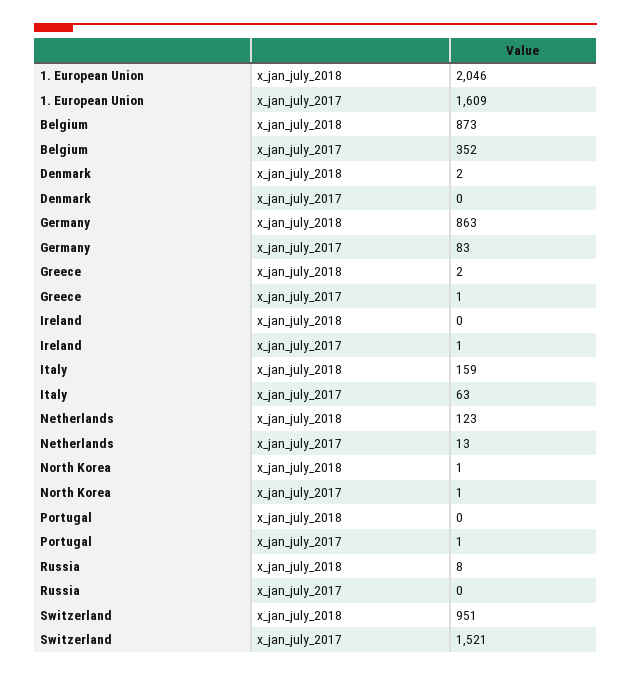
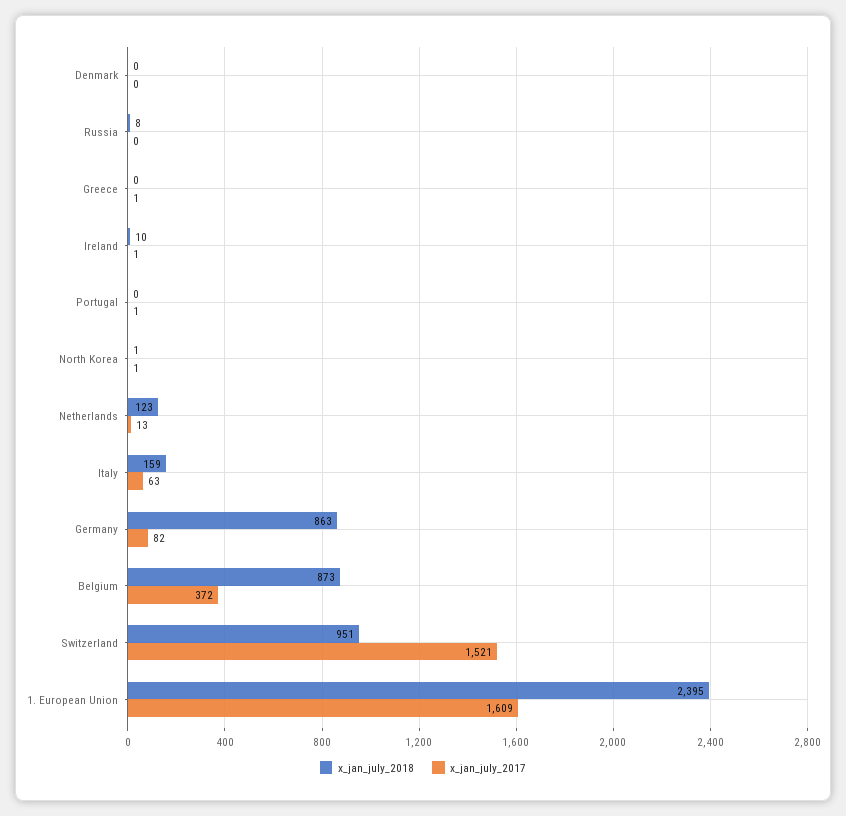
  {
    "x_jan_july_2018": {
-     "1. European Union": 2046,
+     "1. European Union": 2395,
      "Belgium": 873,
-     "Denmark": 2,
+     "Denmark": 0,
      "Germany": 863,
-     "Greece": 2,
+     "Greece": 0,
-     "Ireland": 0,
+     "Ireland": 10,
      "Italy": 159,
      "Netherlands": 123,
      "North Korea": 1,
      "Portugal": 0,
      "Russia": 8,
      "Switzerland": 951
    },
    "x_jan_july_2017": {
      "1. European Union": 1609,
-     "Belgium": 352,
+     "Belgium": 372,
      "Denmark": 0,
-     "Germany": 83,
+     "Germany": 82,
      "Greece": 1,
      "Ireland": 1,
      "Italy": 63,
      "Netherlands": 13,
      "North Korea": 1,
      "Portugal": 1,
      "Russia": 0,
      "Switzerland": 1521
    }
  }

